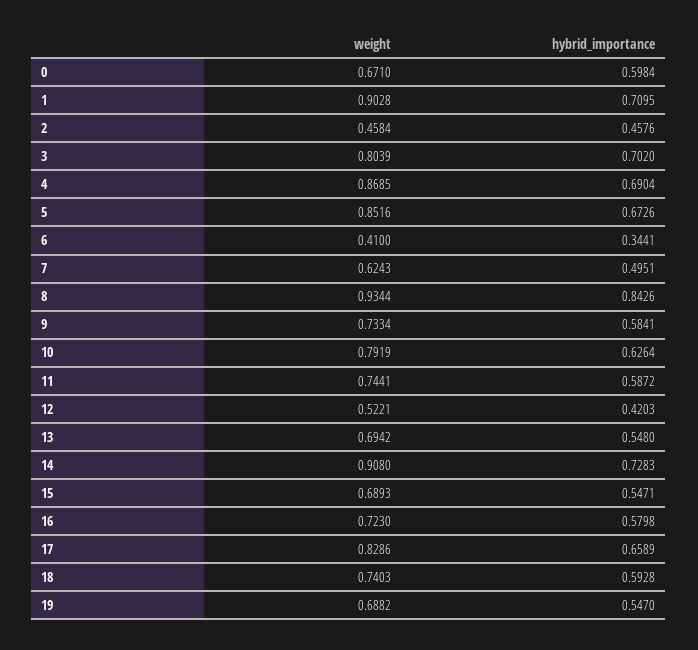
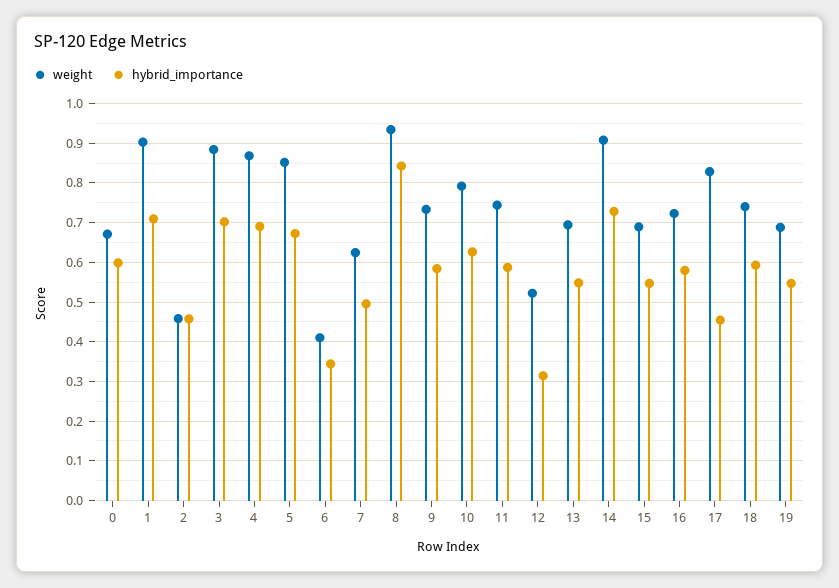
  {
    "weight": {
      "0": 0.671,
      "1": 0.9028,
      "2": 0.4584,
-     "3": 0.8039,
+     "3": 0.88,
      "4": 0.8685,
      "5": 0.8516,
      "6": 0.41,
      "7": 0.6243,
      "8": 0.9344,
      "9": 0.7334,
      "10": 0.7919,
      "11": 0.7441,
      "12": 0.5221,
      "13": 0.6942,
      "14": 0.908,
      "15": 0.6893,
      "16": 0.723,
      "17": 0.8286,
      "18": 0.7403,
      "19": 0.6882
    },
    "hybrid_importance": {
      "0": 0.5984,
      "1": 0.7095,
      "2": 0.4576,
      "3": 0.702,
      "4": 0.6904,
      "5": 0.6726,
      "6": 0.3441,
      "7": 0.4951,
      "8": 0.8426,
      "9": 0.5841,
      "10": 0.6264,
      "11": 0.5872,
-     "12": 0.4203,
+     "12": 0.32,
      "13": 0.548,
      "14": 0.7283,
      "15": 0.5471,
      "16": 0.5798,
-     "17": 0.6589,
+     "17": 0.46,
      "18": 0.5928,
      "19": 0.547
    }
  }

